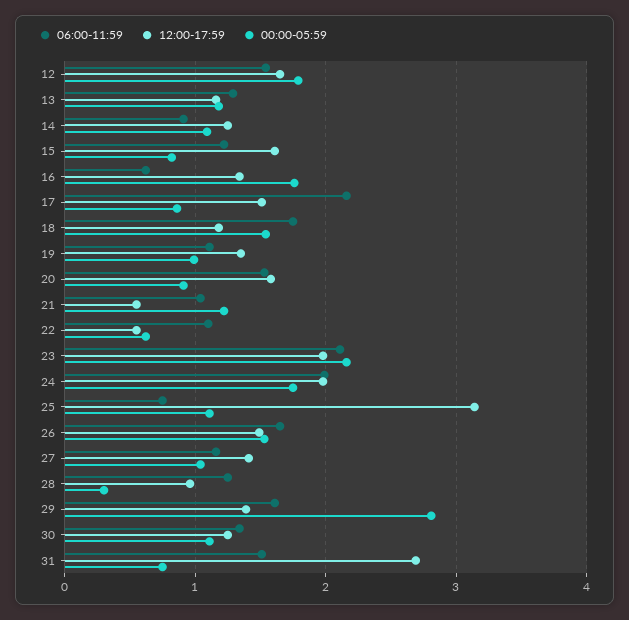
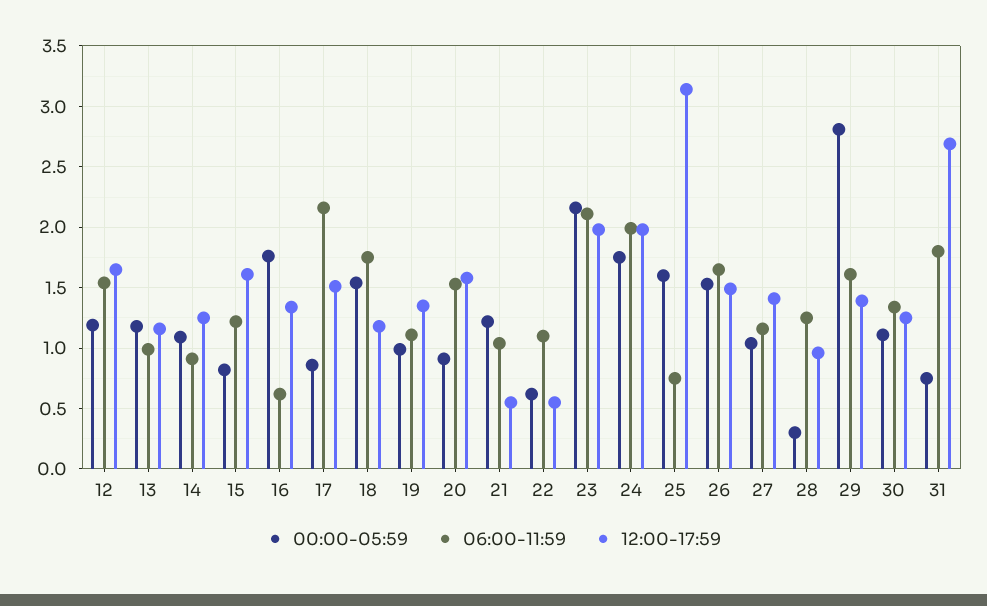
  {
    "06:00-11:59": {
      "12": 1.55,
-     "13": 1.3,
+     "13": 1,
      "14": 0.9,
      "15": 1.2,
      "16": 0.6,
      "17": 2.15,
      "18": 1.75,
      "19": 1.1,
      "20": 1.55,
      "21": 1.05,
      "22": 1.1,
      "23": 2.1,
      "24": 2,
      "25": 0.75,
      "26": 1.65,
      "27": 1.15,
      "28": 1.25,
      "29": 1.6,
      "30": 1.35,
-     "31": 1.5
+     "31": 1.8
    },
    "12:00-17:59": {
      "12": 1.65,
      "13": 1.15,
      "14": 1.25,
      "15": 1.6,
      "16": 1.35,
      "17": 1.5,
      "18": 1.2,
      "19": 1.35,
      "20": 1.6,
      "21": 0.55,
      "22": 0.55,
      "23": 2,
      "24": 2,
      "25": 3.15,
      "26": 1.5,
      "27": 1.4,
      "28": 0.95,
      "29": 1.4,
      "30": 1.25,
      "31": 2.7
    },
    "00:00-05:59": {
-     "12": 1.8,
+     "12": 1.2,
      "13": 1.2,
      "14": 1.1,
      "15": 0.8,
      "16": 1.75,
      "17": 0.85,
      "18": 1.55,
      "19": 1,
      "20": 0.9,
      "21": 1.2,
      "22": 0.6,
      "23": 2.15,
      "24": 1.75,
-     "25": 1.1,
+     "25": 1.6,
      "26": 1.55,
      "27": 1.05,
      "28": 0.3,
      "29": 2.8,
      "30": 1.1,
      "31": 0.75
    }
  }

